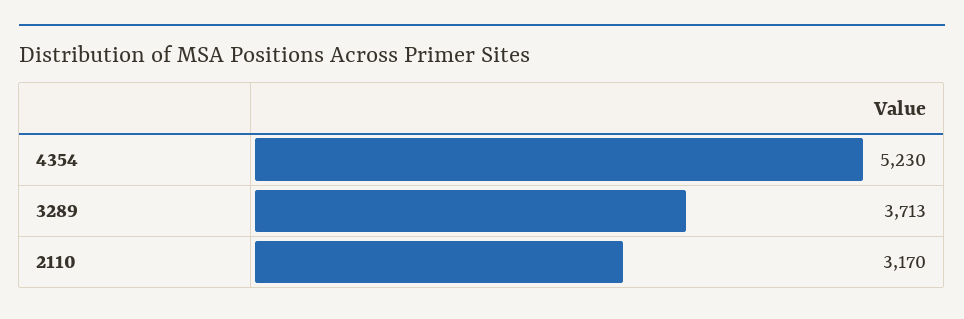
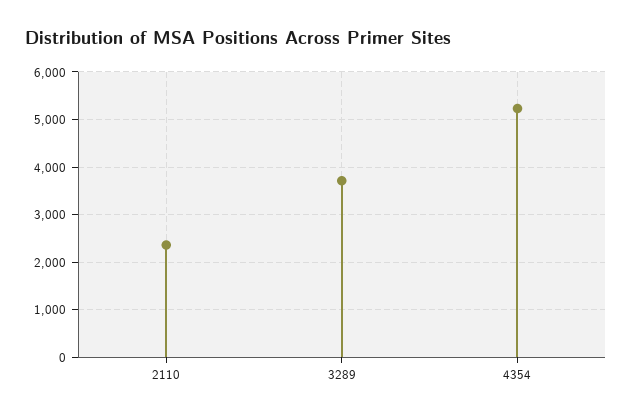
  {
    "4354": 5230,
    "3289": 3713,
-   "2110": 3170
+   "2110": 2400
  }

